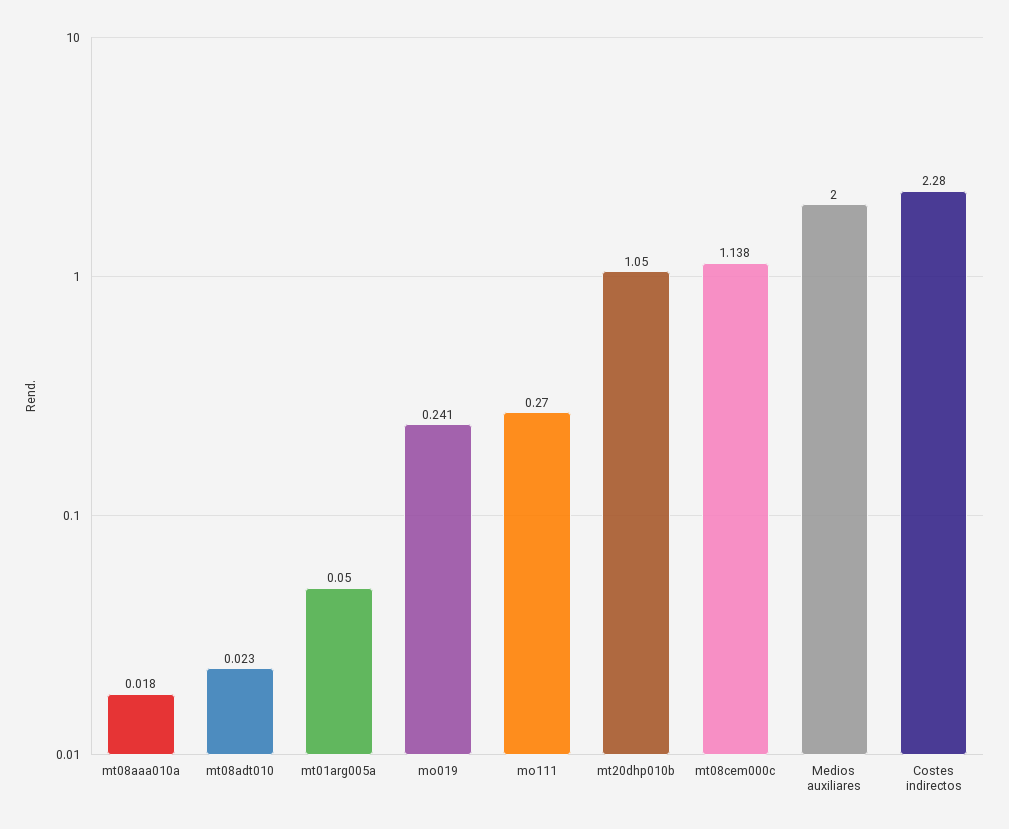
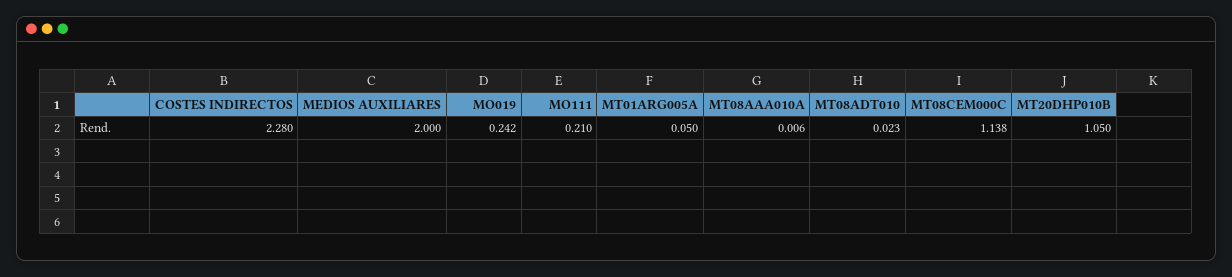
  {
-   "mt08aaa010a": 0.018,
+   "mt08aaa010a": 0.006,
    "mt08adt010": 0.023,
    "mt01arg005a": 0.05,
-   "mo019": 0.241,
+   "mo019": 0.242,
-   "mo111": 0.27,
+   "mo111": 0.21,
    "mt20dhp010b": 1.05,
    "mt08cem000c": 1.138,
    "Medios auxiliares": 2,
    "Costes indirectos": 2.28
  }

